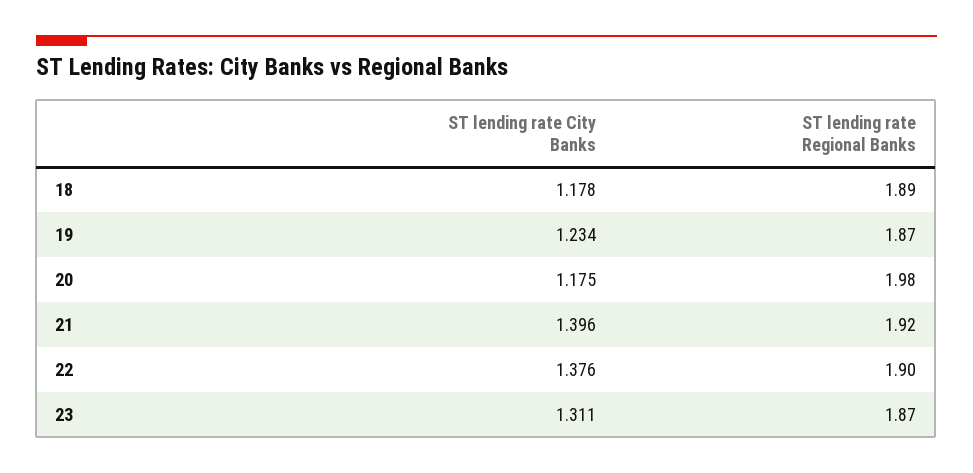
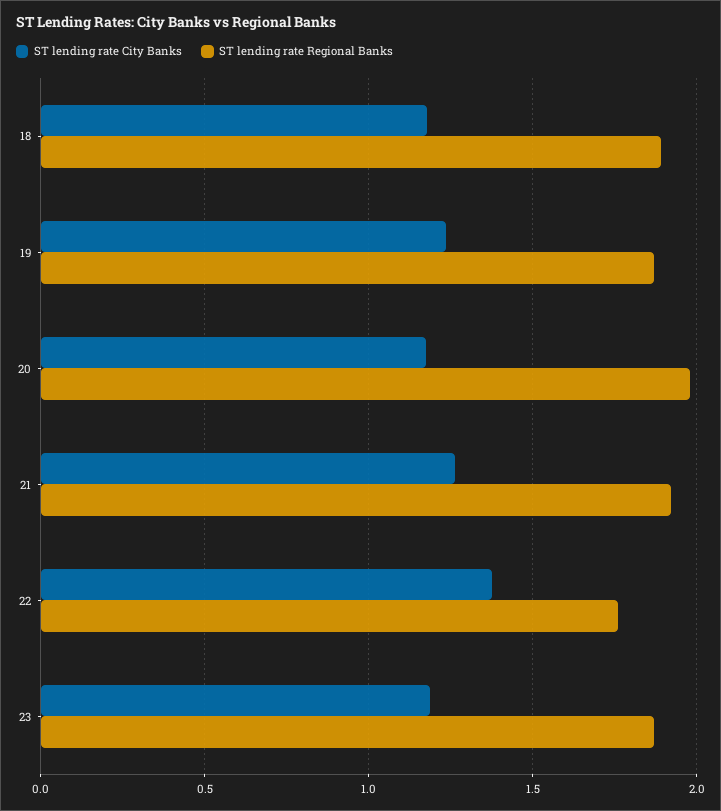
  {
    "ST lending rate City Banks": {
      "18": 1.178,
      "19": 1.234,
      "20": 1.175,
-     "21": 1.396,
+     "21": 1.25,
      "22": 1.376,
-     "23": 1.311
+     "23": 1.2
    },
    "ST lending rate Regional Banks": {
      "18": 1.89,
      "19": 1.87,
      "20": 1.98,
      "21": 1.92,
-     "22": 1.9,
+     "22": 1.75,
      "23": 1.87
    }
  }

